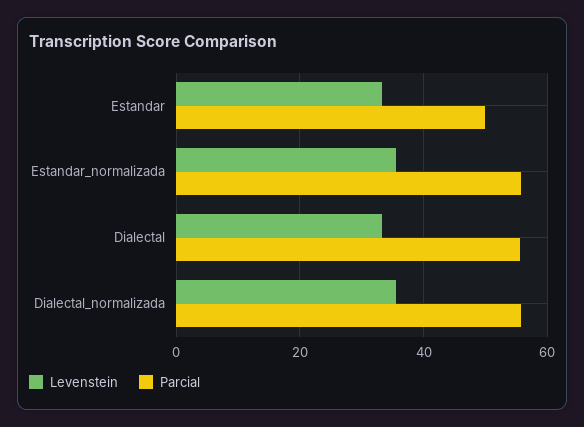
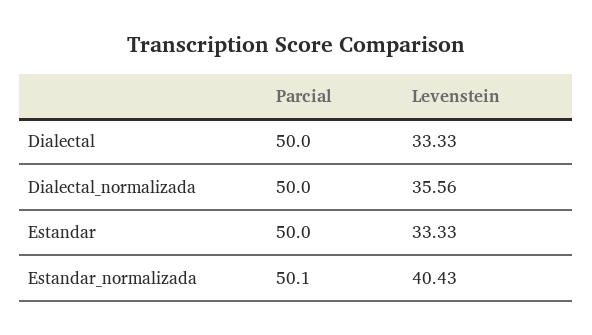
  {
    "Levenstein": {
      "Estandar": 33.33,
-     "Estandar_normalizada": 36,
+     "Estandar_normalizada": 40.43,
      "Dialectal": 33.33,
      "Dialectal_normalizada": 35.56
    },
    "Parcial": {
      "Estandar": 50,
-     "Estandar_normalizada": 56,
+     "Estandar_normalizada": 50.1,
-     "Dialectal": 56,
+     "Dialectal": 50,
-     "Dialectal_normalizada": 56
+     "Dialectal_normalizada": 50
    }
  }

